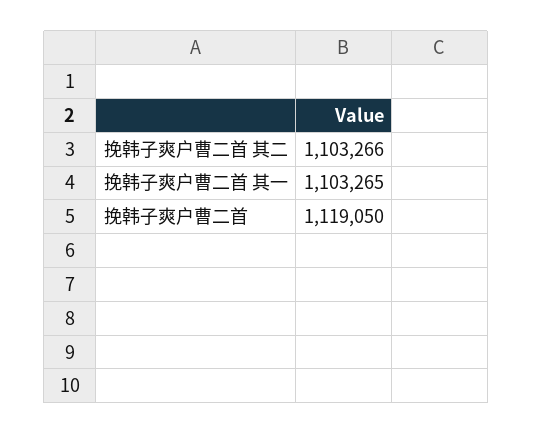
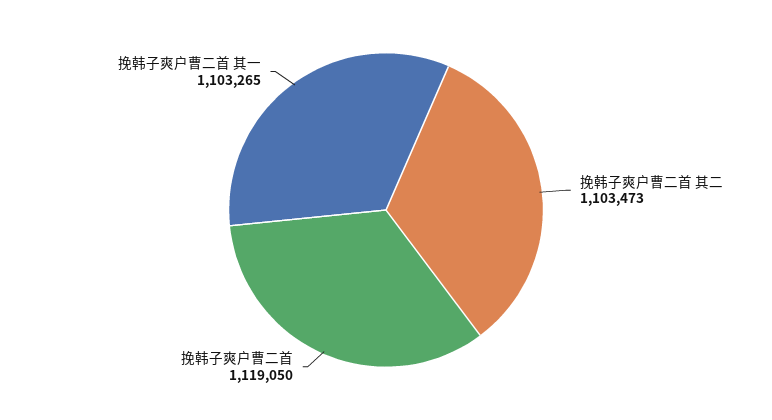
  {
-   "挽韩子爽户曹二首 其二": 1103266,
+   "挽韩子爽户曹二首 其二": 1103473,
    "挽韩子爽户曹二首 其一": 1103265,
    "挽韩子爽户曹二首": 1119050
  }

